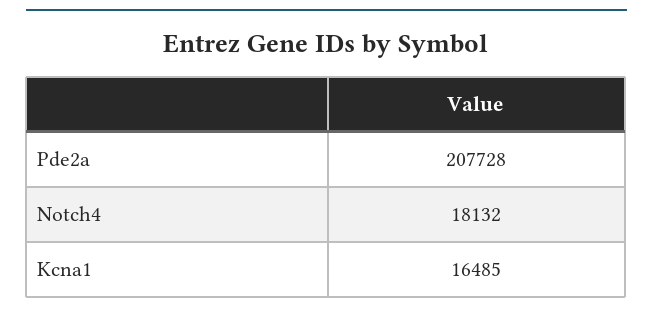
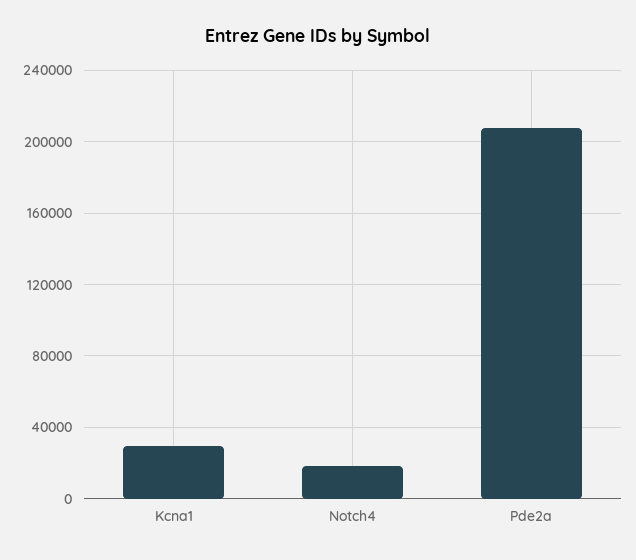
  {
    "Pde2a": 207728,
    "Notch4": 18132,
-   "Kcna1": 16485
+   "Kcna1": 30000
  }

